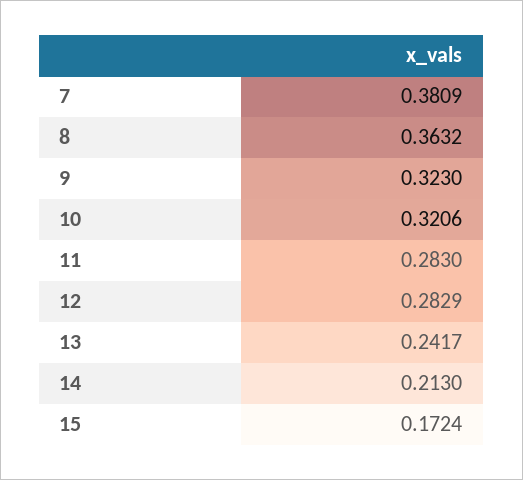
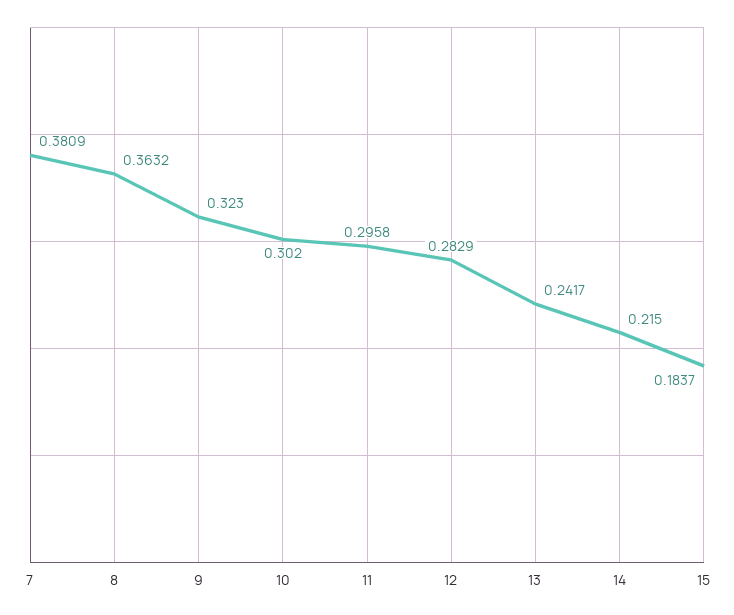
  {
    "7": 0.3809,
    "8": 0.3632,
    "9": 0.323,
-   "10": 0.3206,
+   "10": 0.302,
-   "11": 0.283,
+   "11": 0.2958,
    "12": 0.2829,
    "13": 0.2417,
-   "14": 0.213,
+   "14": 0.215,
-   "15": 0.1724
+   "15": 0.1837
  }

